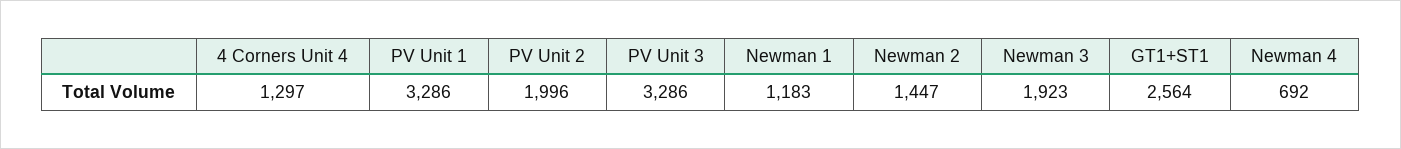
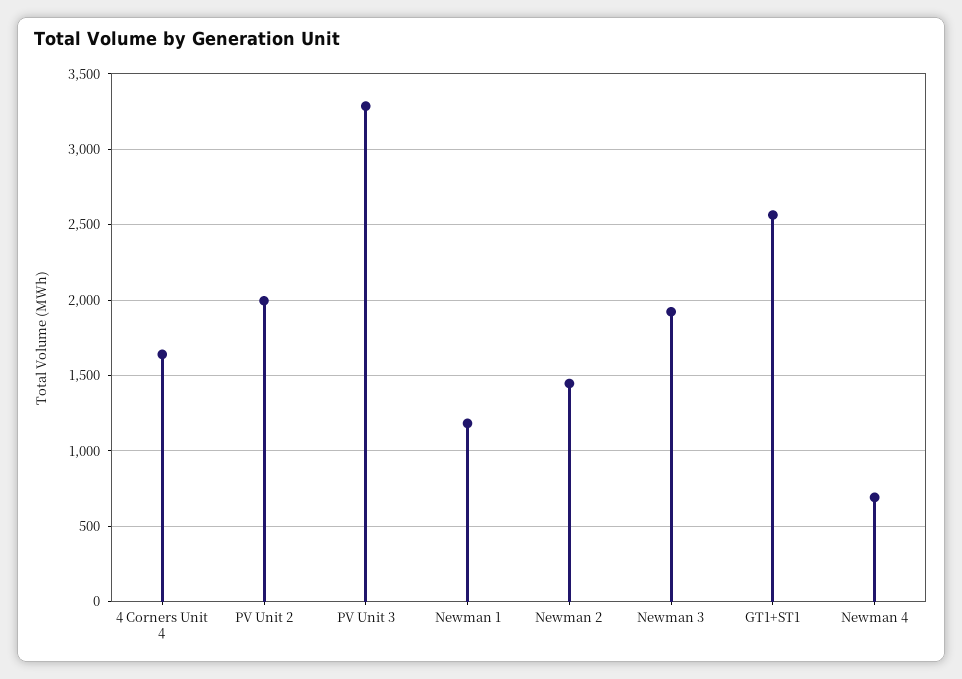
  {
-   "4 Corners Unit 4": 1297,
+   "4 Corners Unit 4": 1650,
-   "PV Unit 1": 3286,
    "PV Unit 2": 1996,
    "PV Unit 3": 3286,
    "Newman 1": 1183,
    "Newman 2": 1447,
    "Newman 3": 1923,
    "GT1+ST1": 2564,
    "Newman 4": 692
  }

